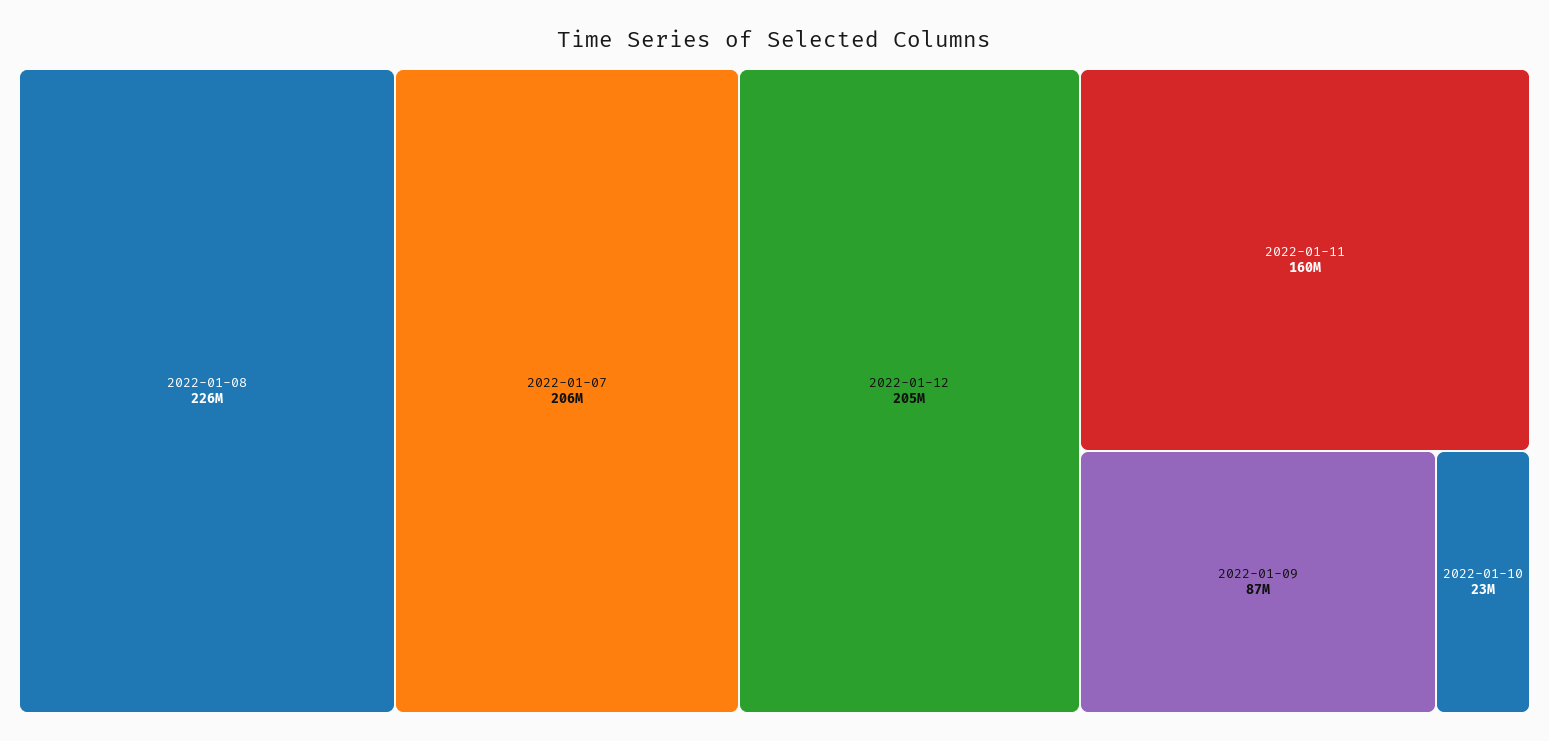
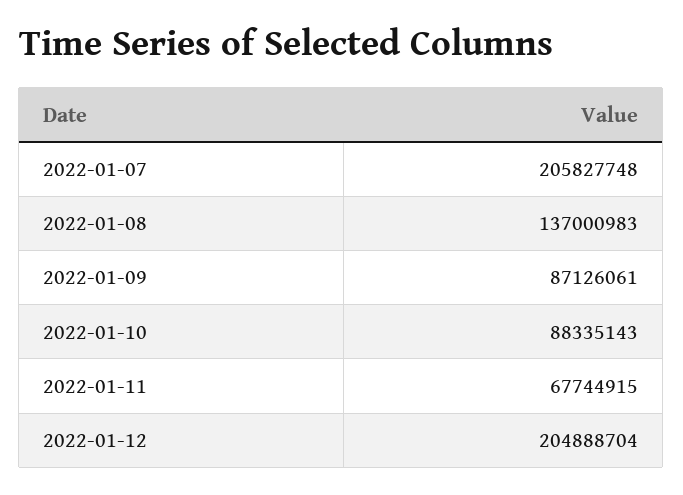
  {
-   "2022-01-08": 226000000,
+   "2022-01-08": 137000983,
    "2022-01-07": 205827748,
    "2022-01-12": 204888704,
-   "2022-01-11": 160000000,
+   "2022-01-11": 67744915,
    "2022-01-09": 87126061,
-   "2022-01-10": 23000000
+   "2022-01-10": 88335143
  }

